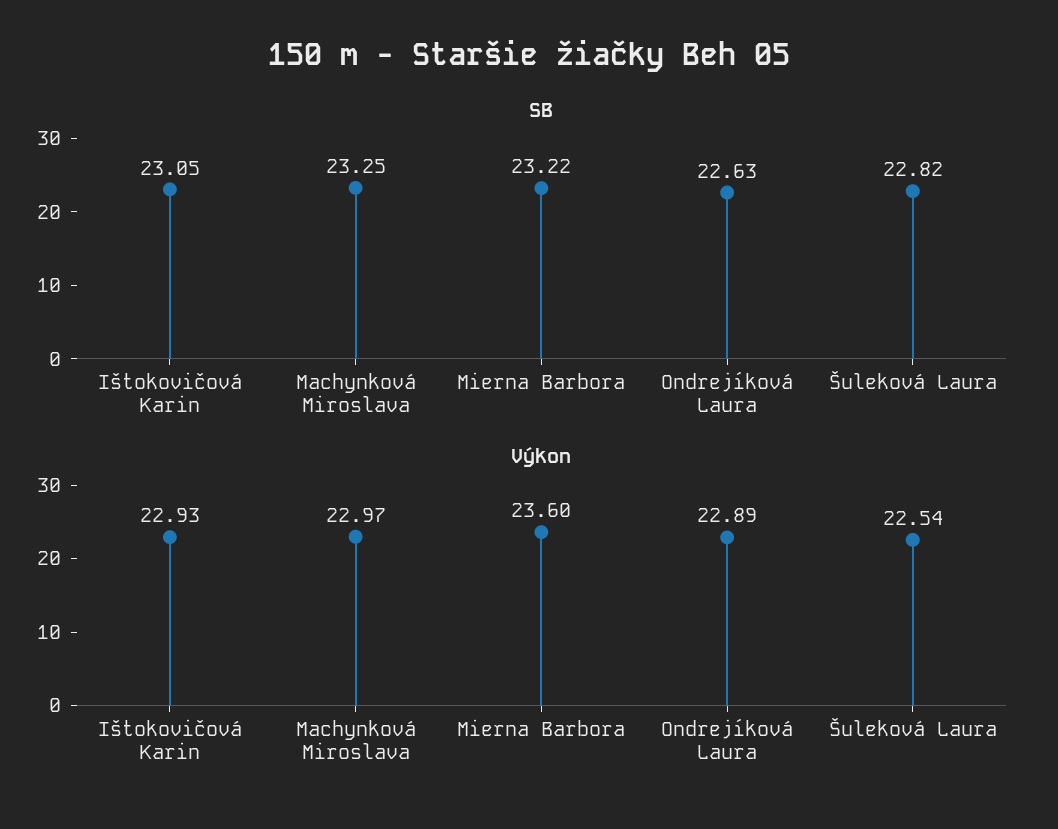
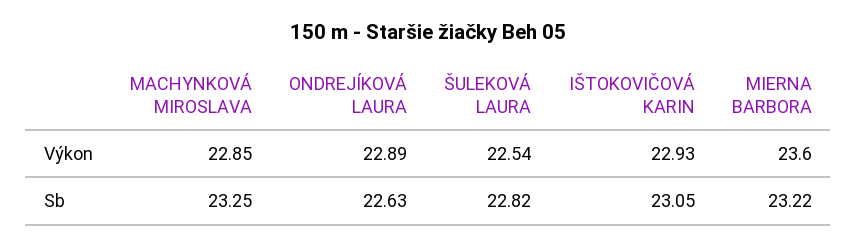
  {
    "SB": {
      "Ištokovičová Karin": 23.05,
      "Machynková Miroslava": 23.25,
      "Mierna Barbora": 23.22,
      "Ondrejíková Laura": 22.63,
      "Šuleková Laura": 22.82
    },
    "Výkon": {
      "Ištokovičová Karin": 22.93,
-     "Machynková Miroslava": 22.97,
+     "Machynková Miroslava": 22.85,
      "Mierna Barbora": 23.6,
      "Ondrejíková Laura": 22.89,
      "Šuleková Laura": 22.54
    }
  }

